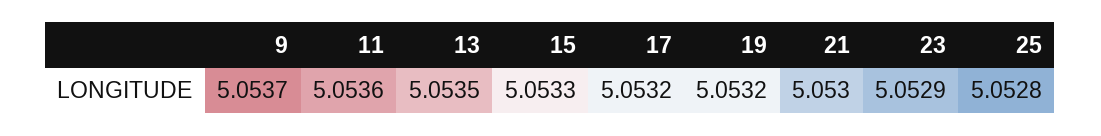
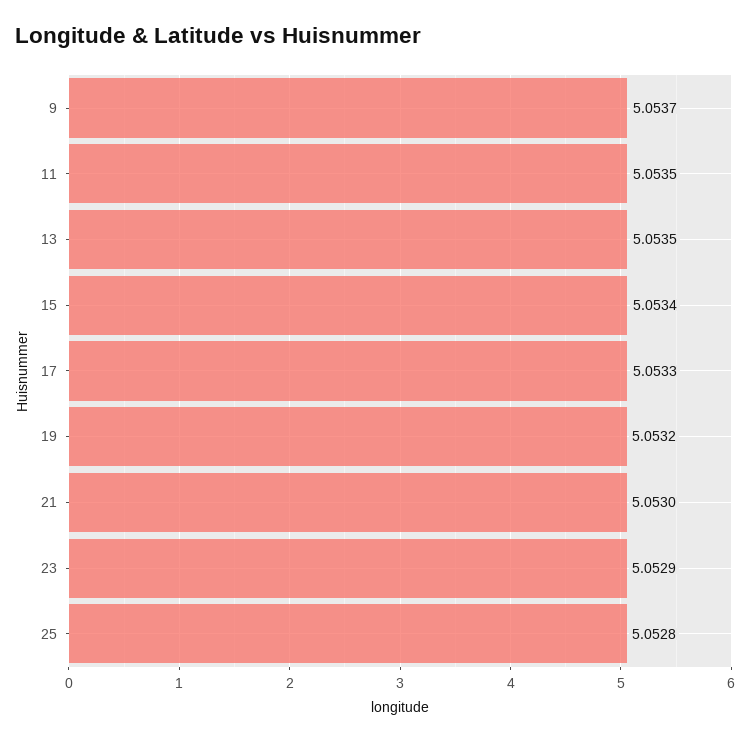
  {
    "9": 5.0537,
-   "11": 5.0536,
+   "11": 5.0535,
    "13": 5.0535,
-   "15": 5.0533,
+   "15": 5.0534,
-   "17": 5.0532,
+   "17": 5.0533,
    "19": 5.0532,
    "21": 5.053,
    "23": 5.0529,
    "25": 5.0528
  }

